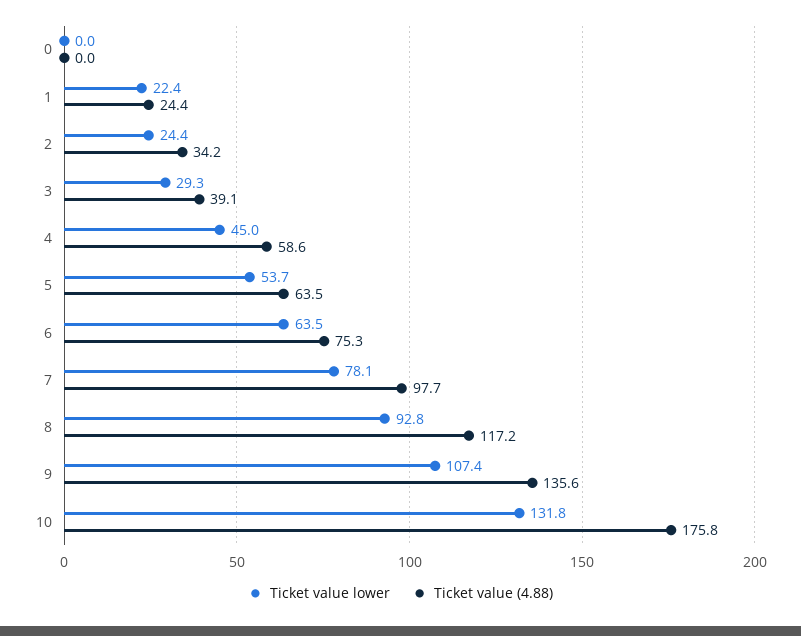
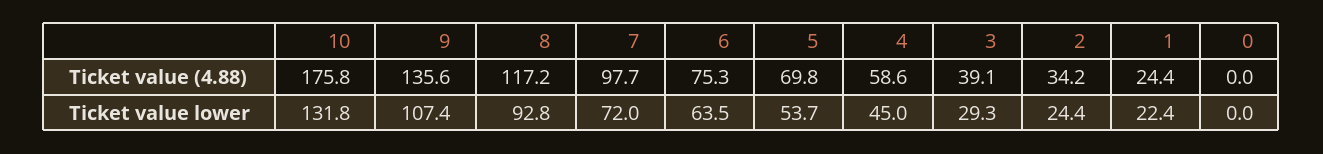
  {
    "Ticket value lower": {
      "0": 0,
      "1": 22.4,
      "2": 24.4,
      "3": 29.3,
      "4": 45,
      "5": 53.7,
      "6": 63.5,
-     "7": 78.1,
+     "7": 72,
      "8": 92.8,
      "9": 107.4,
      "10": 131.8
    },
    "Ticket value (4.88)": {
      "0": 0,
      "1": 24.4,
      "2": 34.2,
      "3": 39.1,
      "4": 58.6,
-     "5": 63.5,
+     "5": 69.8,
      "6": 75.3,
      "7": 97.7,
      "8": 117.2,
      "9": 135.6,
      "10": 175.8
    }
  }

